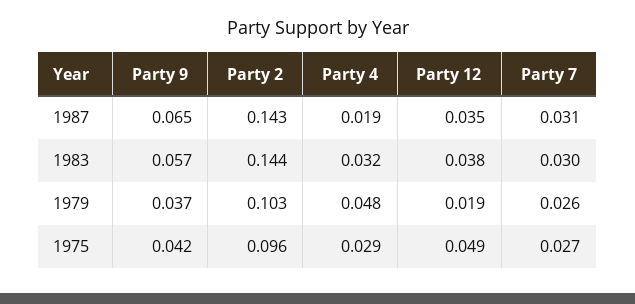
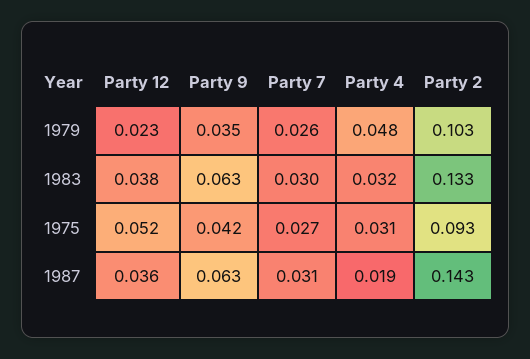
  {
    "Party 9": {
-     "1987": 0.065,
+     "1987": 0.063,
-     "1983": 0.057,
+     "1983": 0.063,
-     "1979": 0.037,
+     "1979": 0.035,
      "1975": 0.042
    },
    "Party 2": {
      "1987": 0.143,
-     "1983": 0.144,
+     "1983": 0.133,
      "1979": 0.103,
-     "1975": 0.096
+     "1975": 0.093
    },
    "Party 4": {
      "1987": 0.019,
      "1983": 0.032,
      "1979": 0.048,
-     "1975": 0.029
+     "1975": 0.031
    },
    "Party 12": {
-     "1987": 0.035,
+     "1987": 0.036,
      "1983": 0.038,
-     "1979": 0.019,
+     "1979": 0.023,
-     "1975": 0.049
+     "1975": 0.052
    },
    "Party 7": {
      "1987": 0.031,
      "1983": 0.03,
      "1979": 0.026,
      "1975": 0.027
    }
  }

